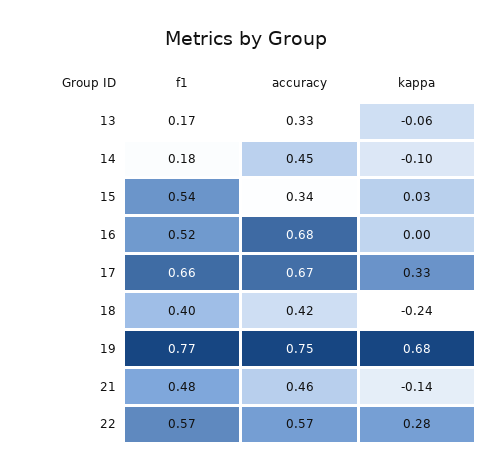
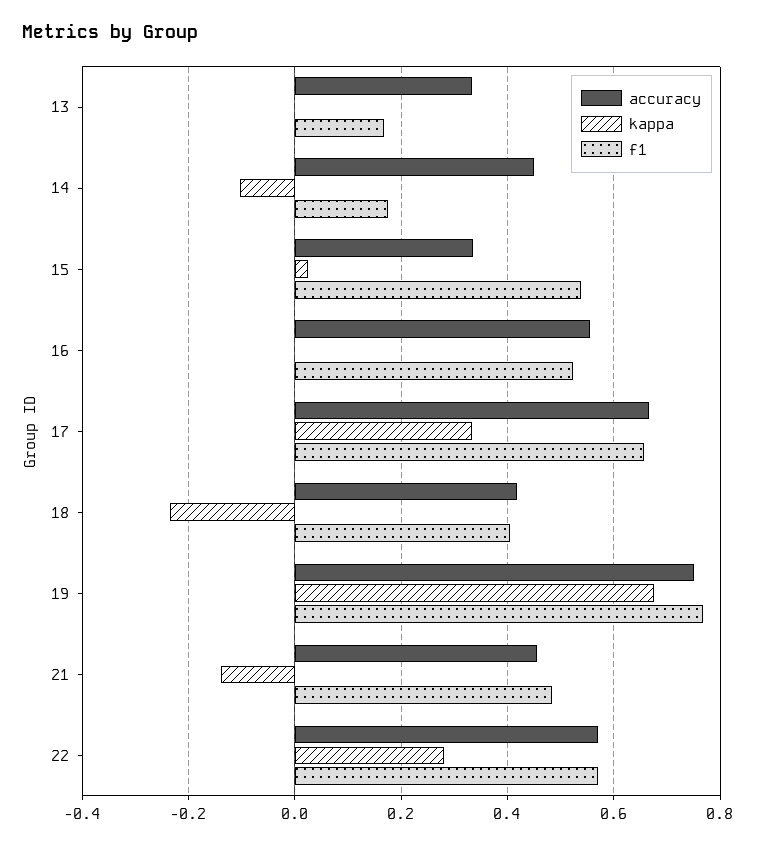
  {
    "f1": {
      "13": 0.17,
      "14": 0.18,
      "15": 0.54,
      "16": 0.52,
      "17": 0.66,
      "18": 0.4,
      "19": 0.77,
      "21": 0.48,
      "22": 0.57
    },
    "accuracy": {
      "13": 0.33,
      "14": 0.45,
      "15": 0.34,
-     "16": 0.68,
+     "16": 0.56,
      "17": 0.67,
      "18": 0.42,
      "19": 0.75,
      "21": 0.46,
      "22": 0.57
    },
    "kappa": {
-     "13": -0.06,
+     "13": 0,
      "14": -0.1,
      "15": 0.03,
      "16": 0,
      "17": 0.33,
      "18": -0.24,
      "19": 0.68,
      "21": -0.14,
      "22": 0.28
    }
  }

